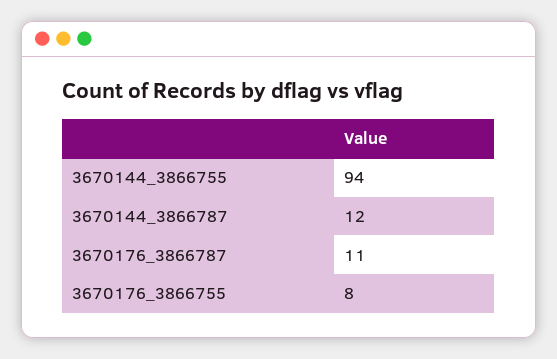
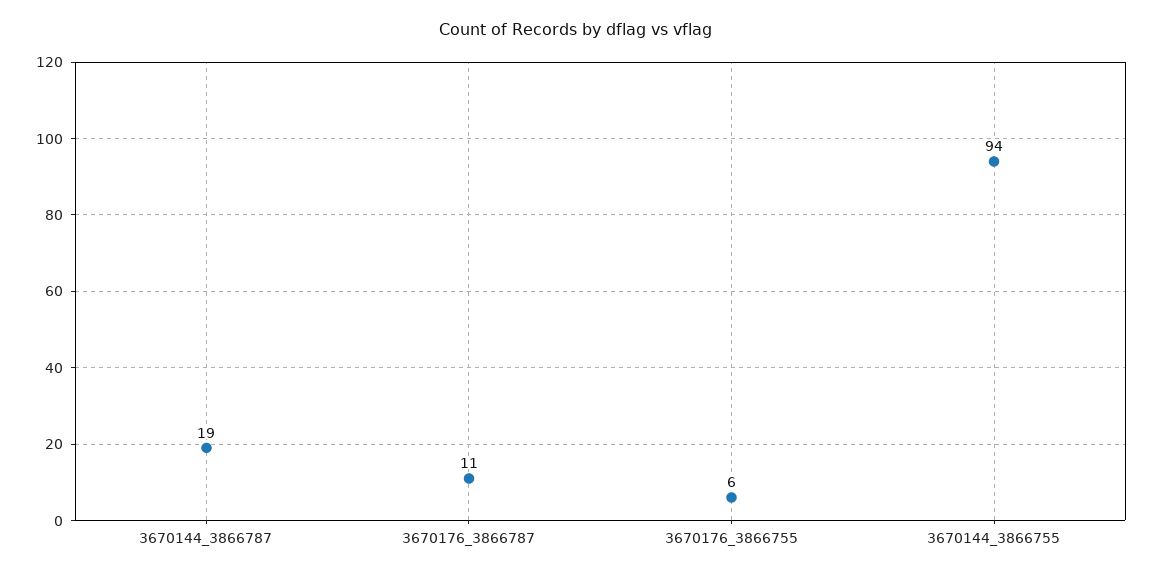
  {
    "3670144_3866755": 94,
-   "3670144_3866787": 12,
+   "3670144_3866787": 19,
    "3670176_3866787": 11,
-   "3670176_3866755": 8
+   "3670176_3866755": 6
  }

